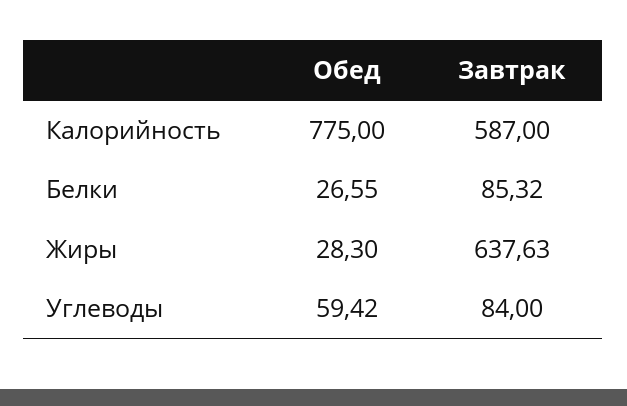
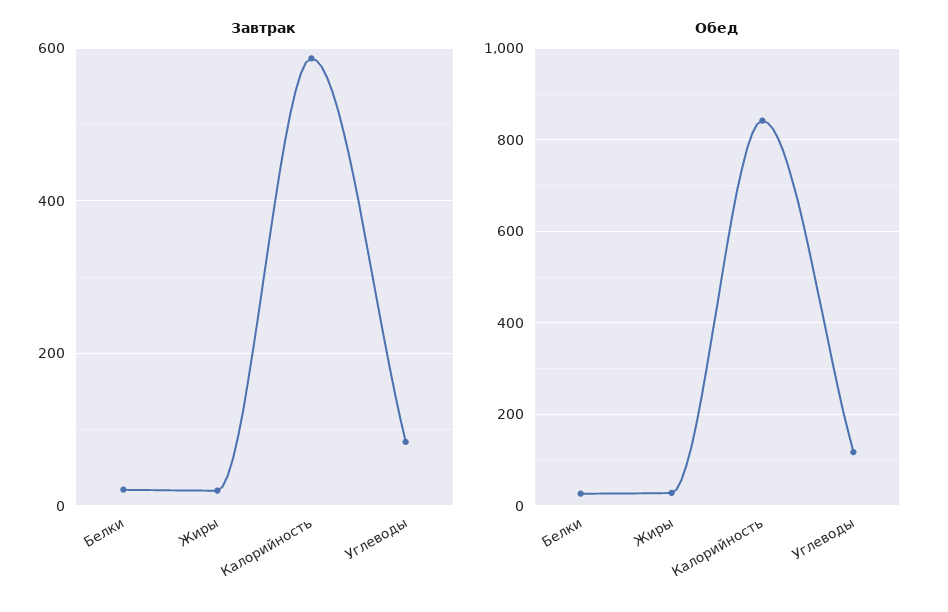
  {
    "Обед": {
-     "Калорийность": 775,
+     "Калорийность": 840,
      "Белки": 26.55,
      "Жиры": 28.3,
-     "Углеводы": 59.42
+     "Углеводы": 120
    },
    "Завтрак": {
      "Калорийность": 587,
-     "Белки": 85.32,
+     "Белки": 20,
-     "Жиры": 637.63,
+     "Жиры": 20,
      "Углеводы": 84
    }
  }

